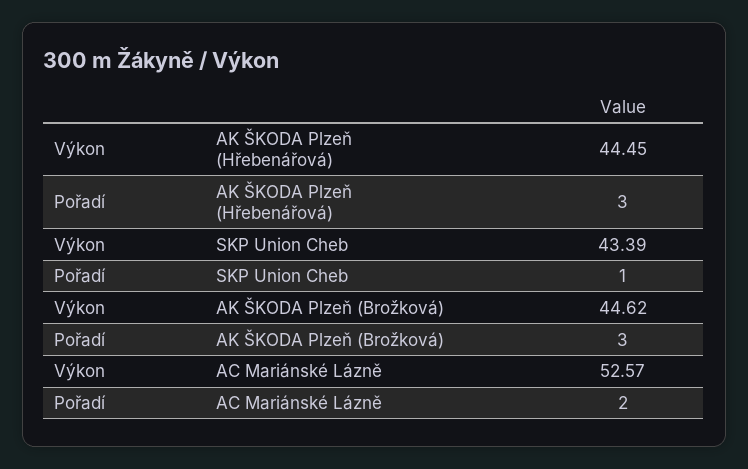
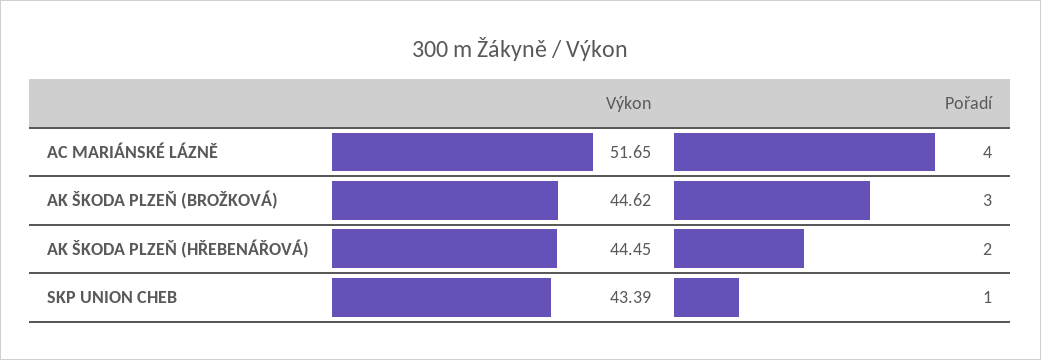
  {
    "Výkon": {
      "AK ŠKODA Plzeň (Hřebenářová)": 44.45,
      "SKP Union Cheb": 43.39,
      "AK ŠKODA Plzeň (Brožková)": 44.62,
-     "AC Mariánské Lázně": 52.57
+     "AC Mariánské Lázně": 51.65
    },
    "Pořadí": {
-     "AK ŠKODA Plzeň (Hřebenářová)": 3,
+     "AK ŠKODA Plzeň (Hřebenářová)": 2,
      "SKP Union Cheb": 1,
      "AK ŠKODA Plzeň (Brožková)": 3,
-     "AC Mariánské Lázně": 2
+     "AC Mariánské Lázně": 4
    }
  }

